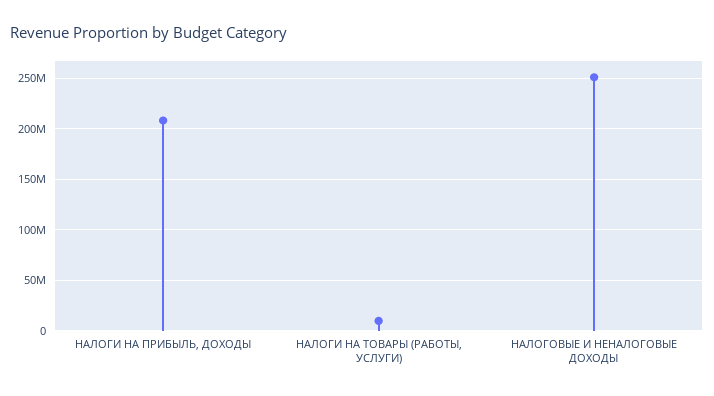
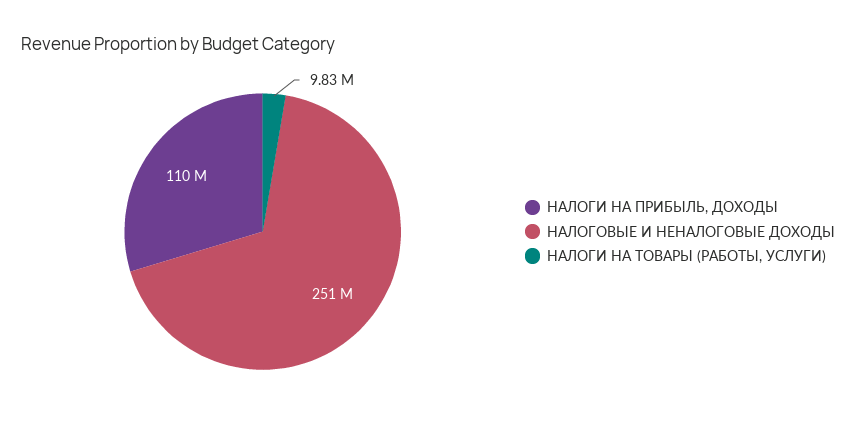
  {
-   "НАЛОГИ НА ПРИБЫЛЬ, ДОХОДЫ": 210000000,
+   "НАЛОГИ НА ПРИБЫЛЬ, ДОХОДЫ": 110000000,
    "НАЛОГИ НА ТОВАРЫ (РАБОТЫ, УСЛУГИ)": 9830000,
    "НАЛОГОВЫЕ И НЕНАЛОГОВЫЕ ДОХОДЫ": 251000000
  }

